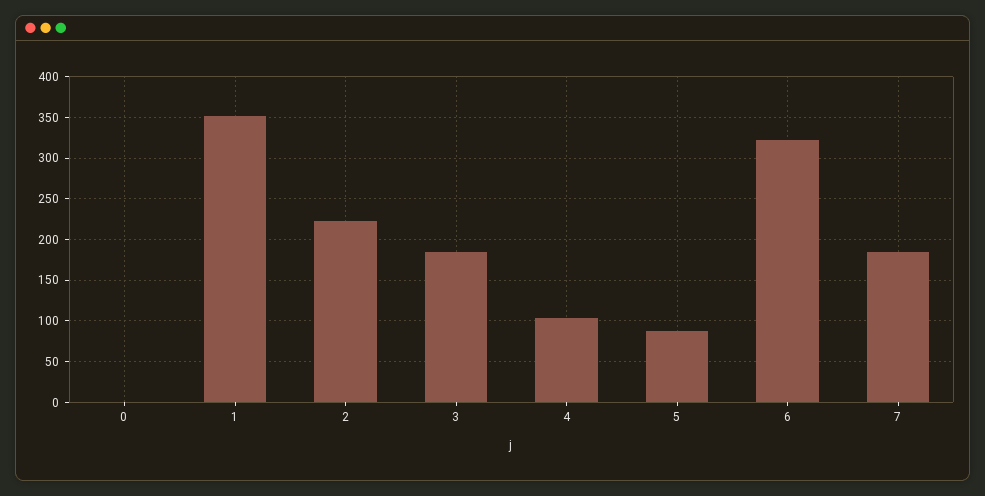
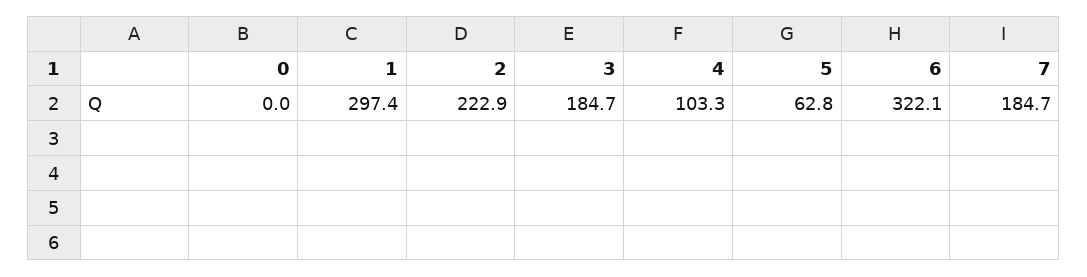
  {
    "0": 0,
-   "1": 350,
+   "1": 297.4,
    "2": 222.9,
    "3": 184.7,
    "4": 103.3,
-   "5": 90,
+   "5": 62.8,
    "6": 322.1,
    "7": 184.7
  }

